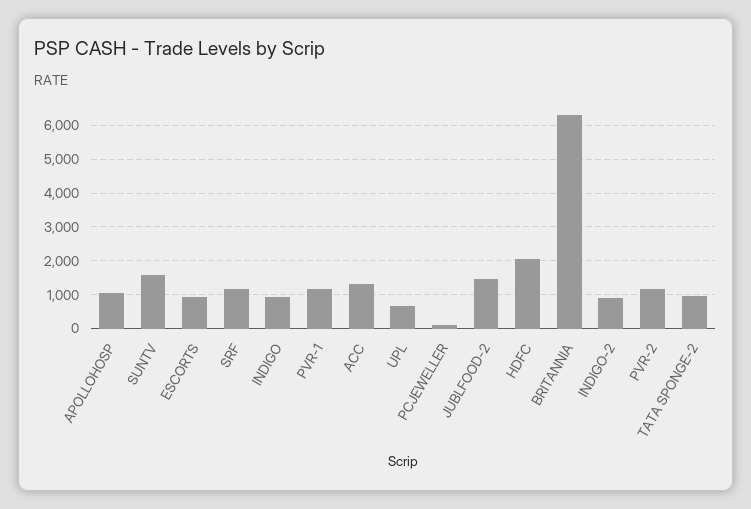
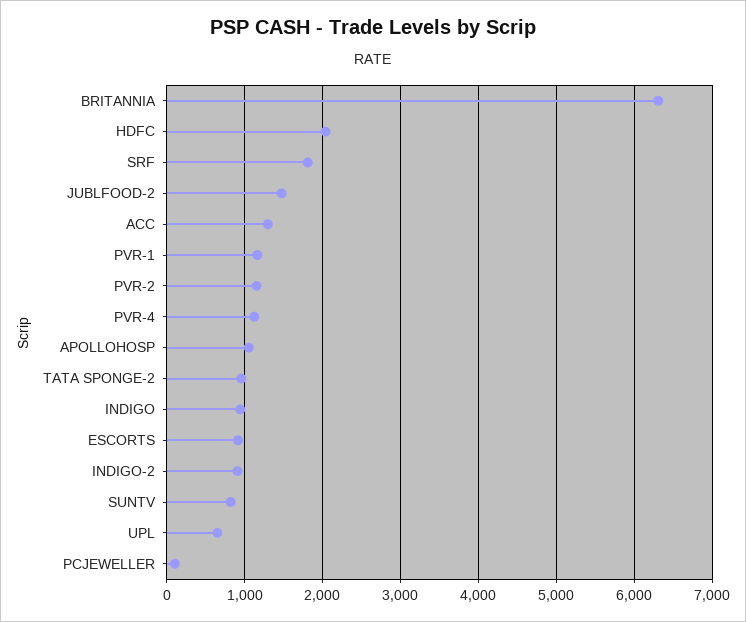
  {
    "APOLLOHOSP": 1100,
-   "SUNTV": 1600,
+   "SUNTV": 800,
    "ESCORTS": 900,
-   "SRF": 1200,
+   "SRF": 1800,
    "INDIGO": 900,
    "PVR-1": 1200,
    "ACC": 1300,
    "UPL": 700,
    "PCJEWELLER": 100,
    "JUBLFOOD-2": 1500,
    "HDFC": 2000,
    "BRITANNIA": 6300,
    "INDIGO-2": 900,
    "PVR-2": 1200,
-   "TATA SPONGE-2": 1000
+   "TATA SPONGE-2": 1000,
+   "PVR-4": 1100
  }

